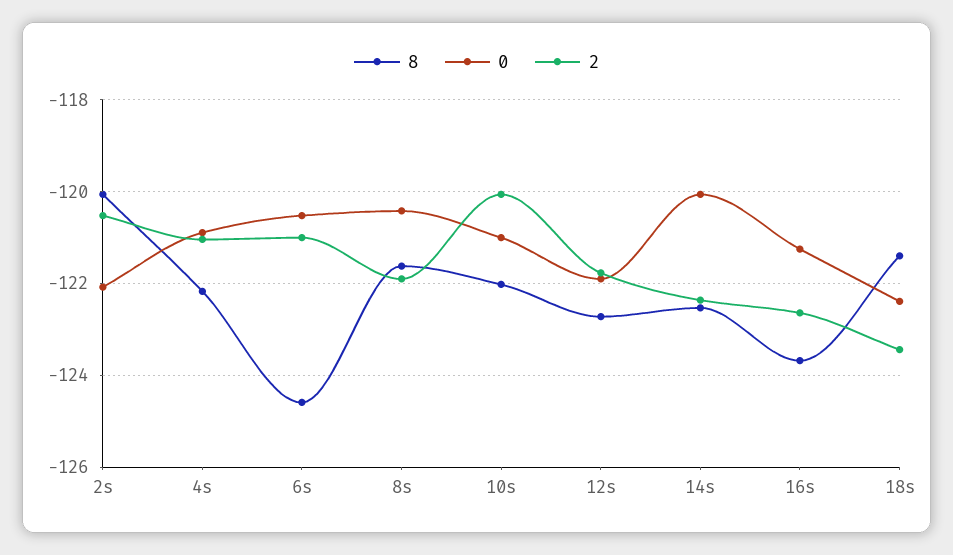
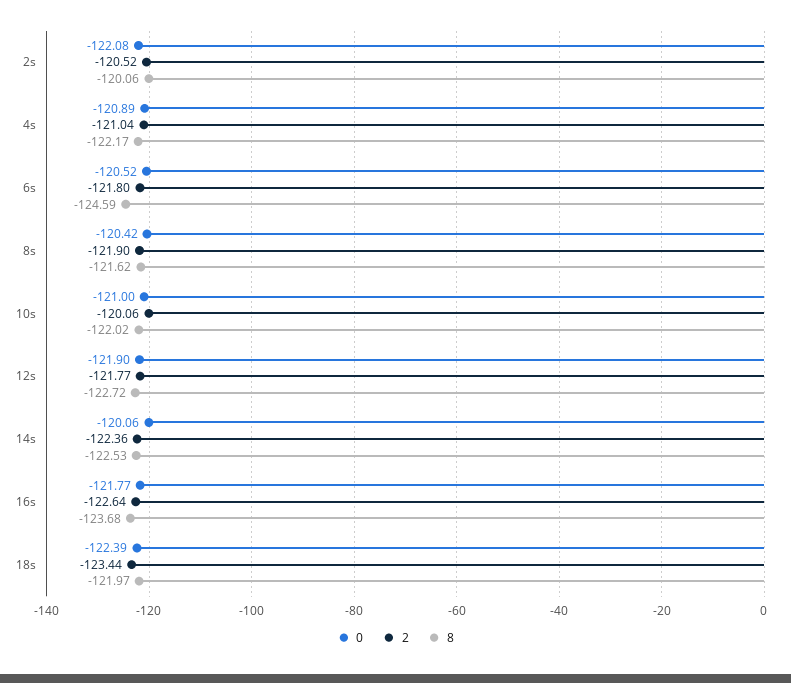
  {
    "8": {
      "2s": -120.06,
      "4s": -122.17,
      "6s": -124.59,
      "8s": -121.62,
      "10s": -122.02,
      "12s": -122.72,
      "14s": -122.53,
      "16s": -123.68,
-     "18s": -121.4
+     "18s": -121.97
    },
    "0": {
      "2s": -122.08,
      "4s": -120.89,
      "6s": -120.52,
      "8s": -120.42,
      "10s": -121,
      "12s": -121.9,
      "14s": -120.06,
-     "16s": -121.2,
+     "16s": -121.77,
      "18s": -122.39
    },
    "2": {
      "2s": -120.52,
      "4s": -121.04,
-     "6s": -121,
+     "6s": -121.8,
      "8s": -121.9,
      "10s": -120.06,
      "12s": -121.77,
      "14s": -122.36,
      "16s": -122.64,
      "18s": -123.44
    }
  }

